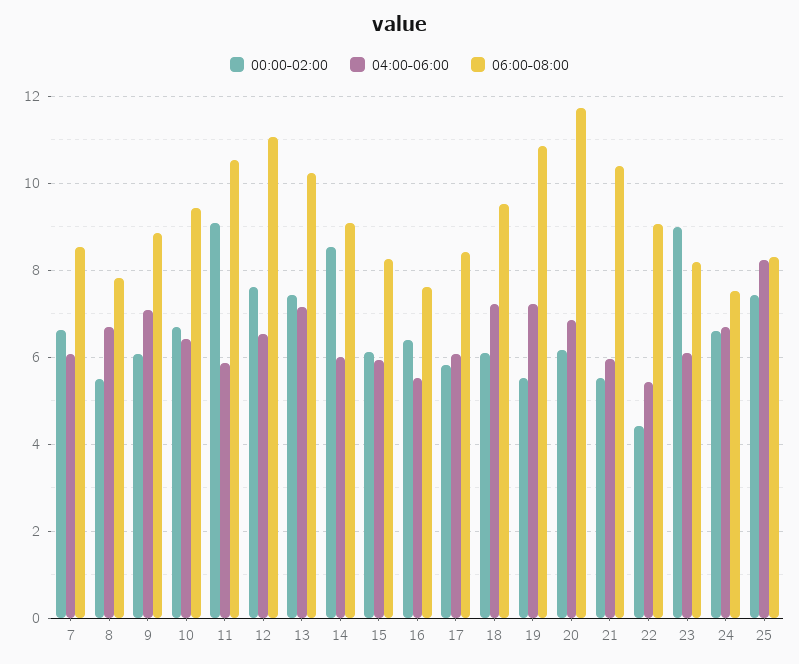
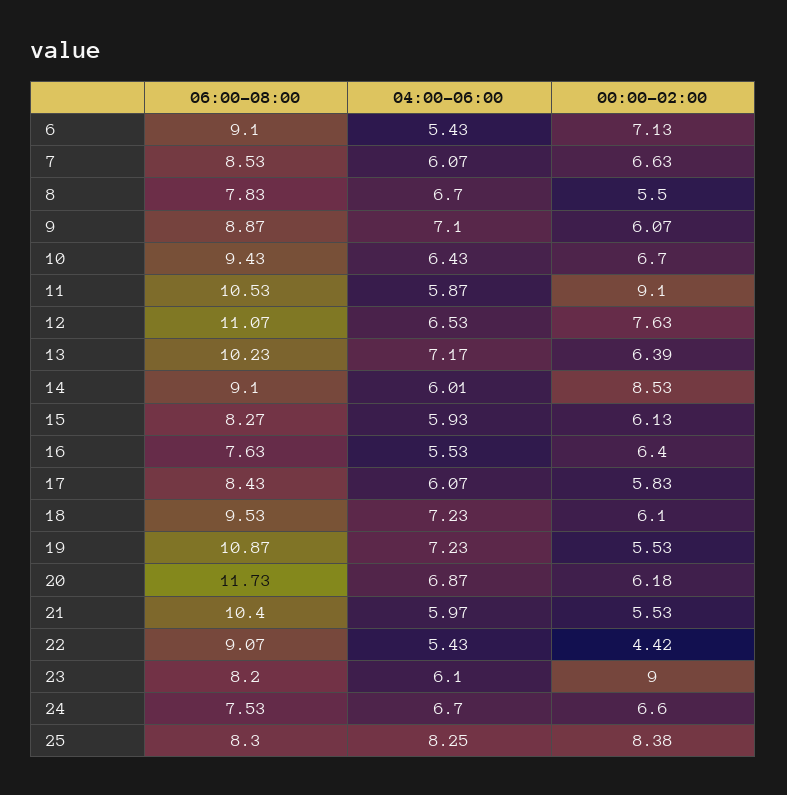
  {
    "00:00-02:00": {
      "7": 6.63,
      "8": 5.5,
      "9": 6.07,
      "10": 6.7,
      "11": 9.1,
      "12": 7.63,
-     "13": 7.4,
+     "13": 6.39,
      "14": 8.53,
      "15": 6.13,
      "16": 6.4,
      "17": 5.83,
      "18": 6.1,
      "19": 5.53,
      "20": 6.18,
      "21": 5.53,
      "22": 4.42,
      "23": 9,
      "24": 6.6,
-     "25": 7.4
+     "25": 8.38,
+     "6": 7.13
    },
    "04:00-06:00": {
      "7": 6.07,
      "8": 6.7,
      "9": 7.1,
      "10": 6.43,
      "11": 5.87,
      "12": 6.53,
      "13": 7.17,
      "14": 6.01,
      "15": 5.93,
      "16": 5.53,
      "17": 6.07,
      "18": 7.23,
      "19": 7.23,
      "20": 6.87,
      "21": 5.97,
      "22": 5.43,
      "23": 6.1,
      "24": 6.7,
-     "25": 8.25
+     "25": 8.25,
+     "6": 5.43
    },
    "06:00-08:00": {
      "7": 8.53,
      "8": 7.83,
      "9": 8.87,
      "10": 9.43,
      "11": 10.53,
      "12": 11.07,
      "13": 10.23,
      "14": 9.1,
      "15": 8.27,
      "16": 7.63,
      "17": 8.43,
      "18": 9.53,
      "19": 10.87,
      "20": 11.73,
      "21": 10.4,
      "22": 9.07,
      "23": 8.2,
      "24": 7.53,
-     "25": 8.3
+     "25": 8.3,
+     "6": 9.1
    }
  }

